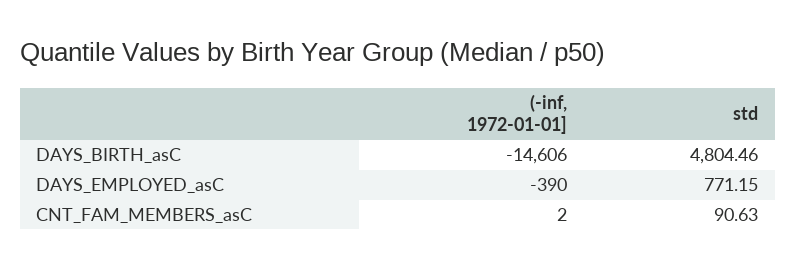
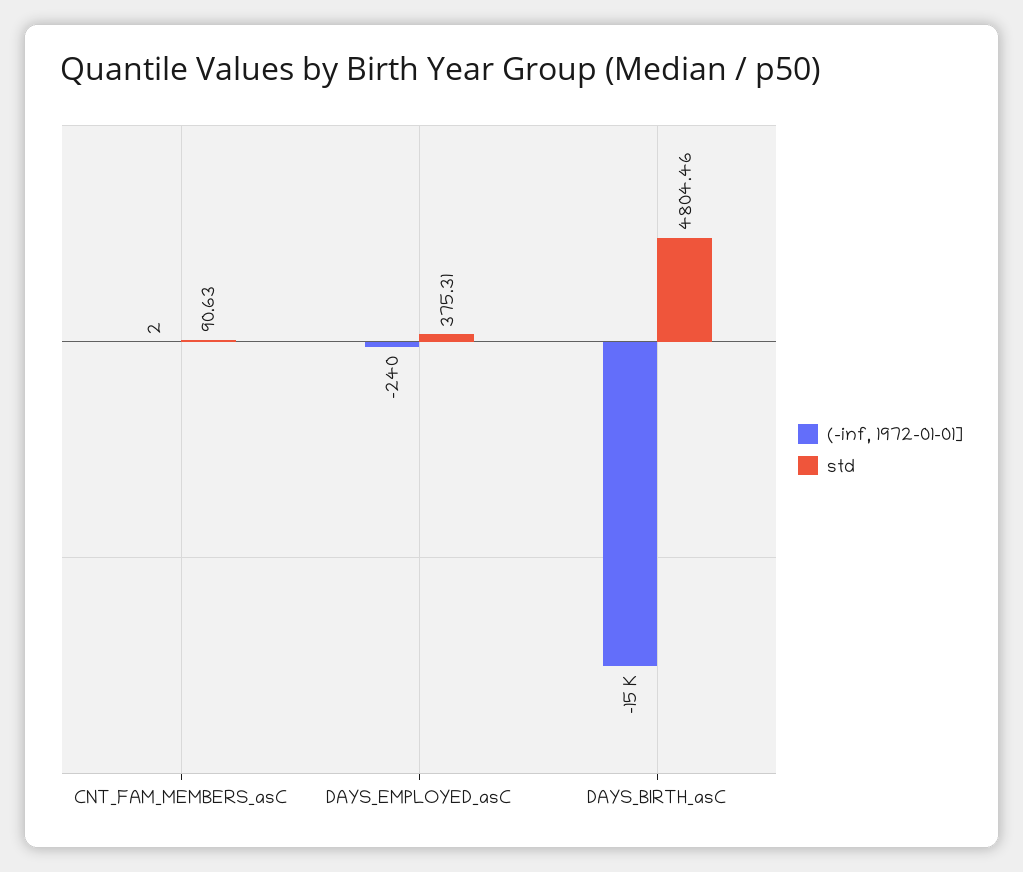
  {
    "(-inf, 1972-01-01]": {
      "DAYS_BIRTH_asC": -14606,
-     "DAYS_EMPLOYED_asC": -390,
+     "DAYS_EMPLOYED_asC": -240,
      "CNT_FAM_MEMBERS_asC": 2
    },
    "std": {
      "DAYS_BIRTH_asC": 4804.46,
-     "DAYS_EMPLOYED_asC": 771.15,
+     "DAYS_EMPLOYED_asC": 375.31,
      "CNT_FAM_MEMBERS_asC": 90.63
    }
  }

